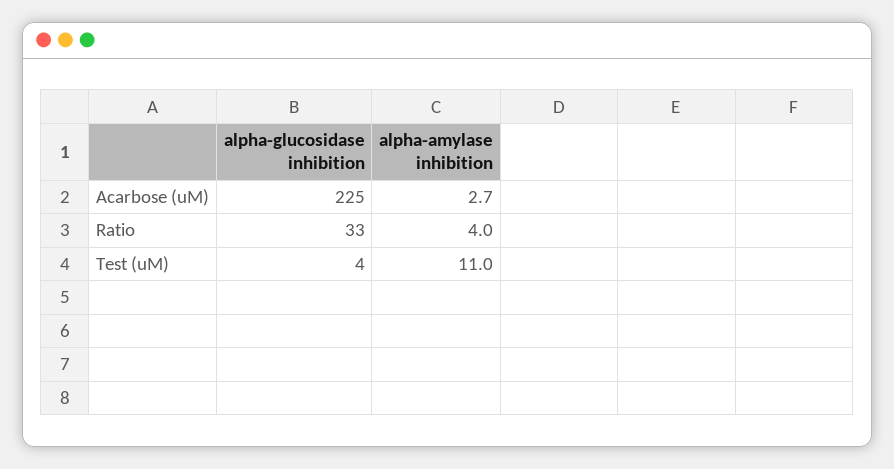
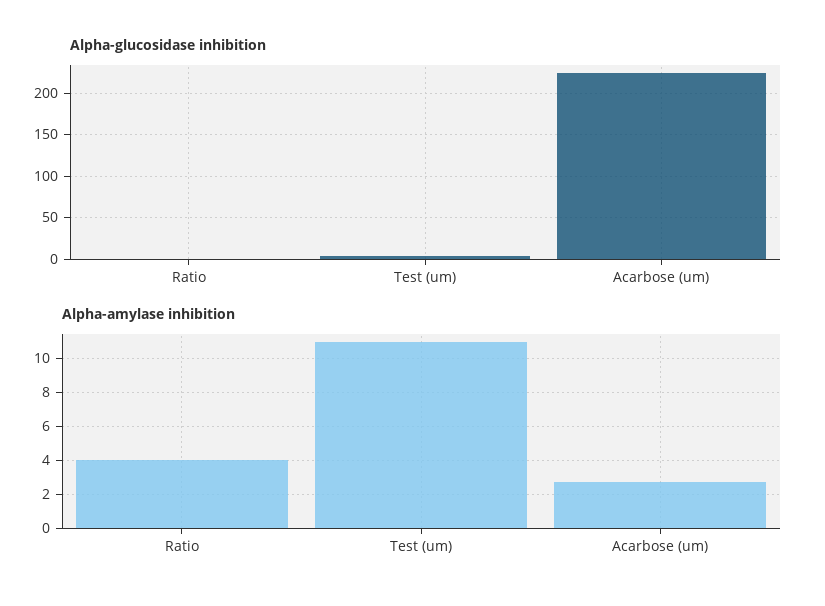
  {
    "alpha-glucosidase inhibition": {
      "Acarbose (uM)": 225,
-     "Ratio": 33,
+     "Ratio": 0,
      "Test (uM)": 4
    },
    "alpha-amylase inhibition": {
      "Acarbose (uM)": 2.7,
      "Ratio": 4,
      "Test (uM)": 11
    }
  }

